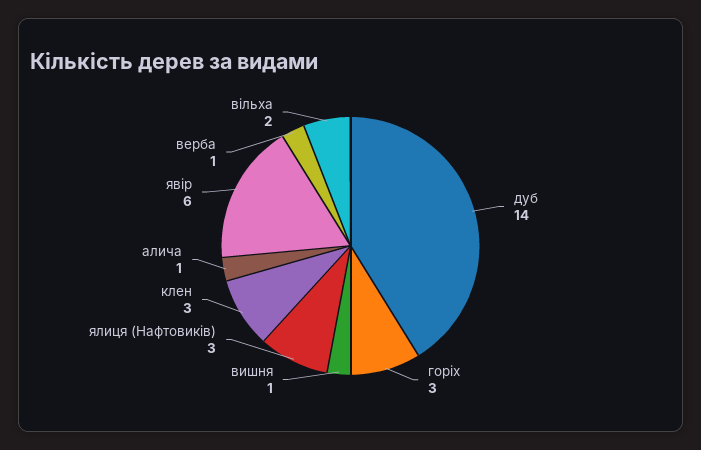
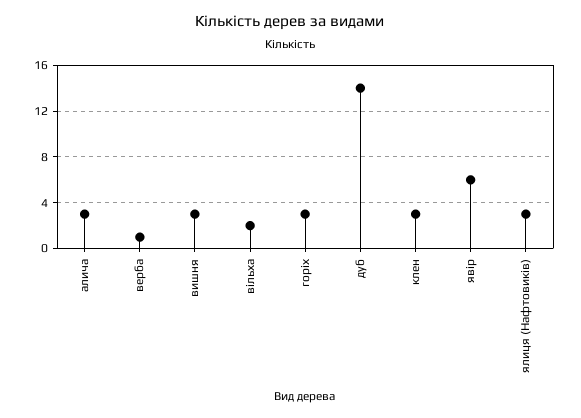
  {
    "дуб": 14,
    "горіх": 3,
-   "вишня": 1,
+   "вишня": 3,
    "ялиця (Нафтовиків)": 3,
    "клен": 3,
-   "алича": 1,
+   "алича": 3,
    "явір": 6,
    "верба": 1,
    "вільха": 2
  }

